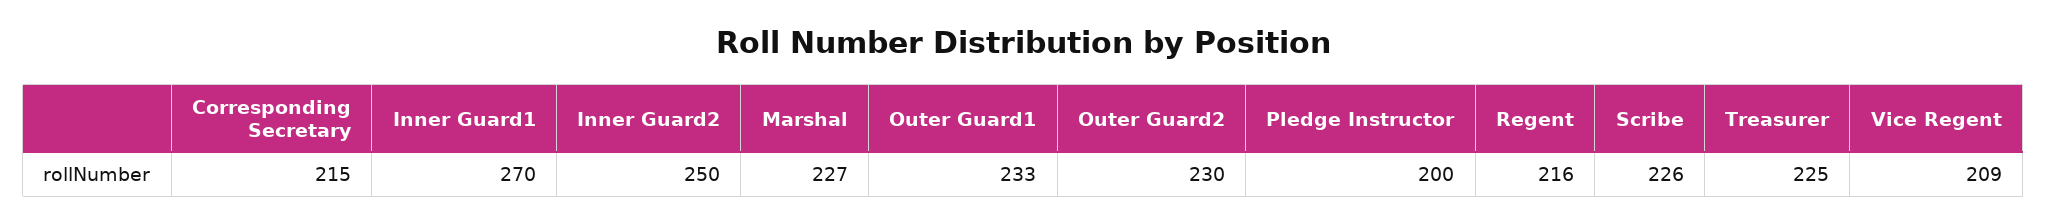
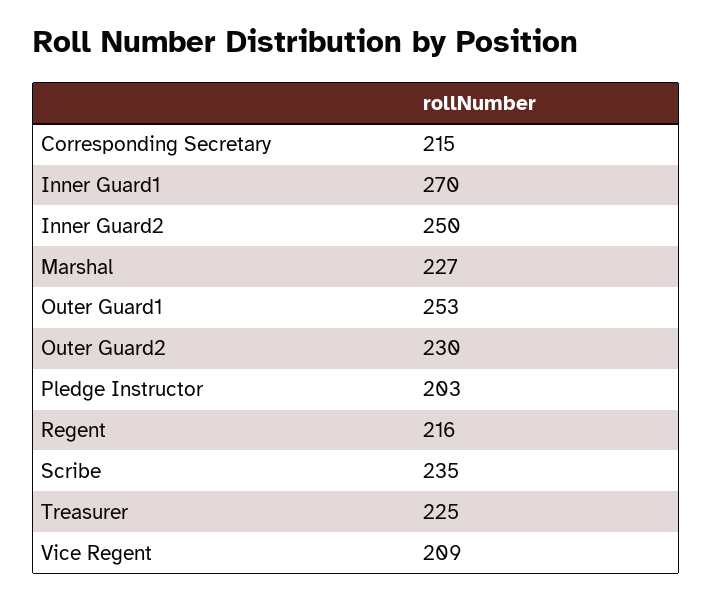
  {
    "Corresponding Secretary": 215,
    "Inner Guard1": 270,
    "Inner Guard2": 250,
    "Marshal": 227,
-   "Outer Guard1": 233,
+   "Outer Guard1": 253,
    "Outer Guard2": 230,
-   "Pledge Instructor": 200,
+   "Pledge Instructor": 203,
    "Regent": 216,
-   "Scribe": 226,
+   "Scribe": 235,
    "Treasurer": 225,
    "Vice Regent": 209
  }

